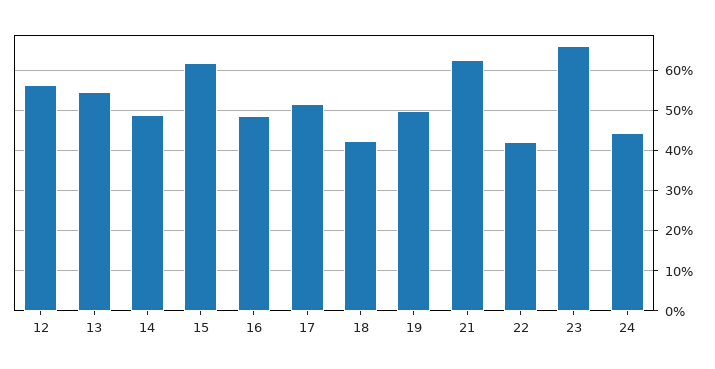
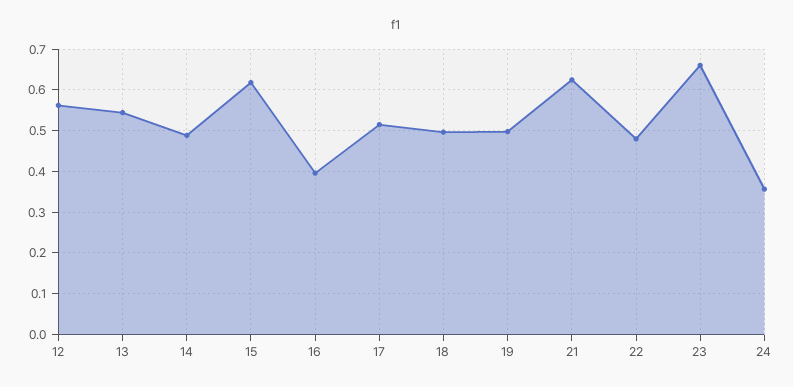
  {
    "12": 0.56,
    "13": 0.54,
    "14": 0.48,
    "15": 0.62,
-   "16": 0.48,
+   "16": 0.4,
    "17": 0.52,
-   "18": 0.42,
+   "18": 0.5,
    "19": 0.5,
    "21": 0.62,
-   "22": 0.42,
+   "22": 0.48,
    "23": 0.66,
-   "24": 0.44
+   "24": 0.36
  }

